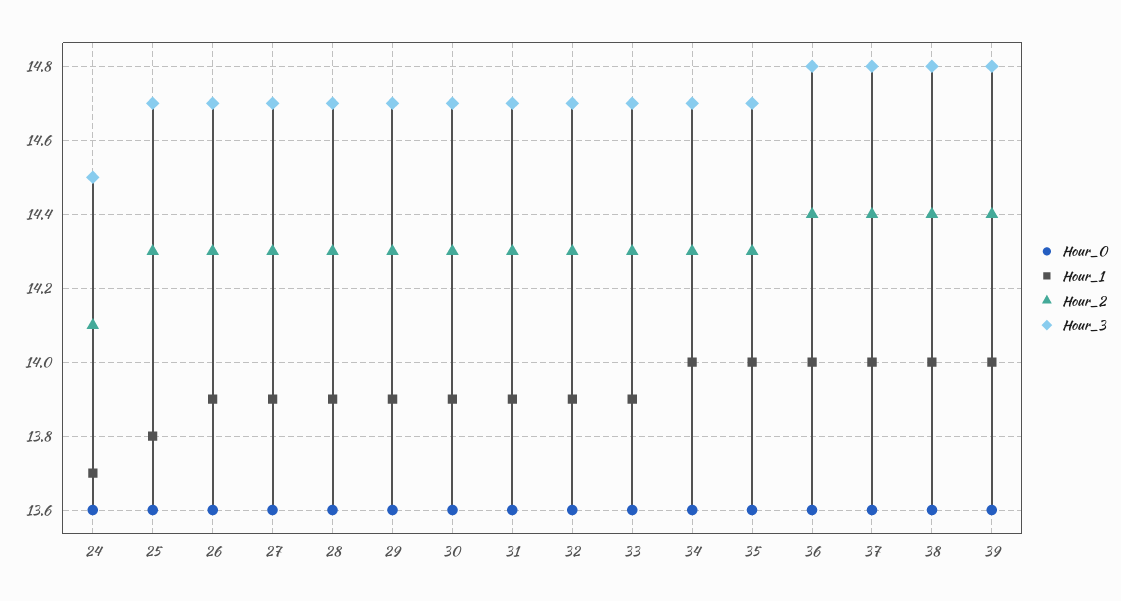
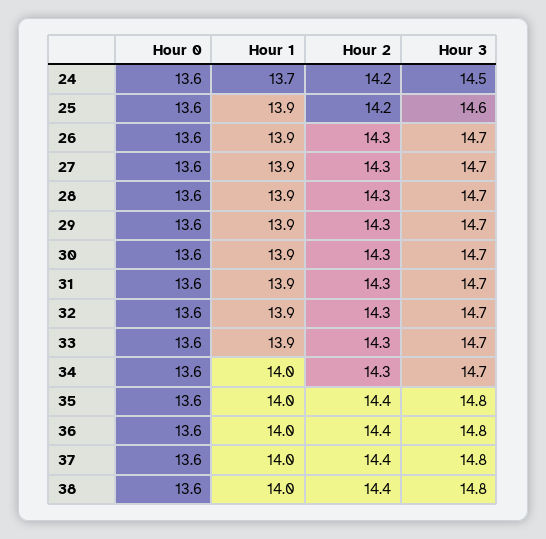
  {
    "Hour_0": {
      "24": 13.6,
      "25": 13.6,
      "26": 13.6,
      "27": 13.6,
      "28": 13.6,
      "29": 13.6,
      "30": 13.6,
      "31": 13.6,
      "32": 13.6,
      "33": 13.6,
      "34": 13.6,
      "35": 13.6,
      "36": 13.6,
      "37": 13.6,
-     "38": 13.6,
+     "38": 13.6
-     "39": 13.6
    },
    "Hour_1": {
      "24": 13.7,
-     "25": 13.8,
+     "25": 13.9,
      "26": 13.9,
      "27": 13.9,
      "28": 13.9,
      "29": 13.9,
      "30": 13.9,
      "31": 13.9,
      "32": 13.9,
      "33": 13.9,
      "34": 14,
      "35": 14,
      "36": 14,
      "37": 14,
-     "38": 14,
+     "38": 14
-     "39": 14
    },
    "Hour_2": {
-     "24": 14.1,
+     "24": 14.2,
-     "25": 14.3,
+     "25": 14.2,
      "26": 14.3,
      "27": 14.3,
      "28": 14.3,
      "29": 14.3,
      "30": 14.3,
      "31": 14.3,
      "32": 14.3,
      "33": 14.3,
      "34": 14.3,
-     "35": 14.3,
+     "35": 14.4,
      "36": 14.4,
      "37": 14.4,
-     "38": 14.4,
+     "38": 14.4
-     "39": 14.4
    },
    "Hour_3": {
      "24": 14.5,
-     "25": 14.7,
+     "25": 14.6,
      "26": 14.7,
      "27": 14.7,
      "28": 14.7,
      "29": 14.7,
      "30": 14.7,
      "31": 14.7,
      "32": 14.7,
      "33": 14.7,
      "34": 14.7,
-     "35": 14.7,
+     "35": 14.8,
      "36": 14.8,
      "37": 14.8,
-     "38": 14.8,
+     "38": 14.8
-     "39": 14.8
    }
  }

